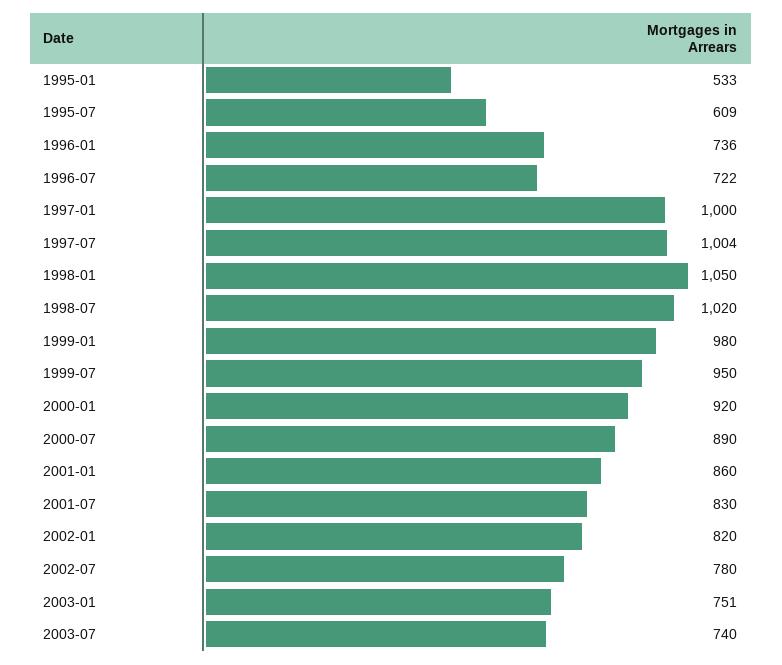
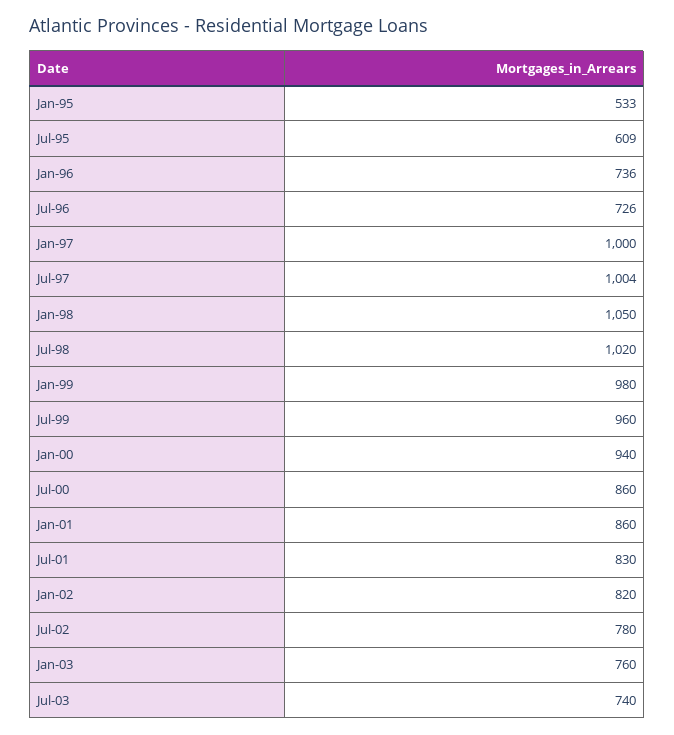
  {
    "1995-01": 533,
    "1995-07": 609,
    "1996-01": 736,
-   "1996-07": 722,
+   "1996-07": 726,
    "1997-01": 1000,
    "1997-07": 1004,
    "1998-01": 1050,
    "1998-07": 1020,
    "1999-01": 980,
-   "1999-07": 950,
+   "1999-07": 960,
-   "2000-01": 920,
+   "2000-01": 940,
-   "2000-07": 890,
+   "2000-07": 860,
    "2001-01": 860,
    "2001-07": 830,
    "2002-01": 820,
    "2002-07": 780,
-   "2003-01": 751,
+   "2003-01": 760,
    "2003-07": 740
  }

